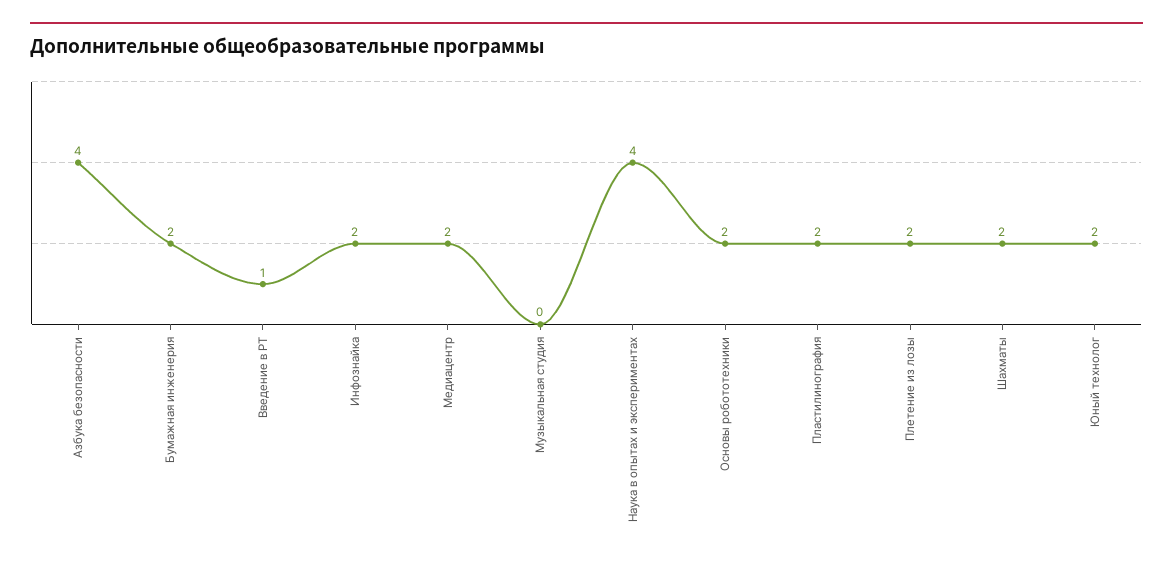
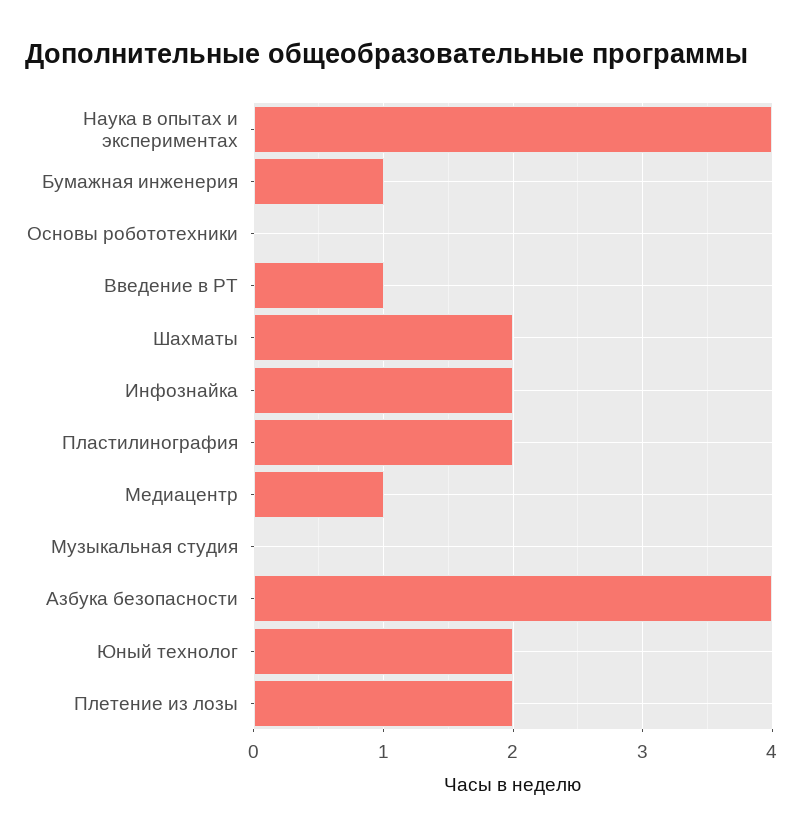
  {
    "Азбука безопасности": 4,
-   "Бумажная инженерия": 2,
+   "Бумажная инженерия": 1,
    "Введение в РТ": 1,
    "Инфознайка": 2,
-   "Медиацентр": 2,
+   "Медиацентр": 1,
    "Музыкальная студия": 0,
    "Наука в опытах и экспериментах": 4,
-   "Основы робототехники": 2,
+   "Основы робототехники": 0,
    "Пластилинография": 2,
    "Плетение из лозы": 2,
    "Шахматы": 2,
    "Юный технолог": 2
  }

